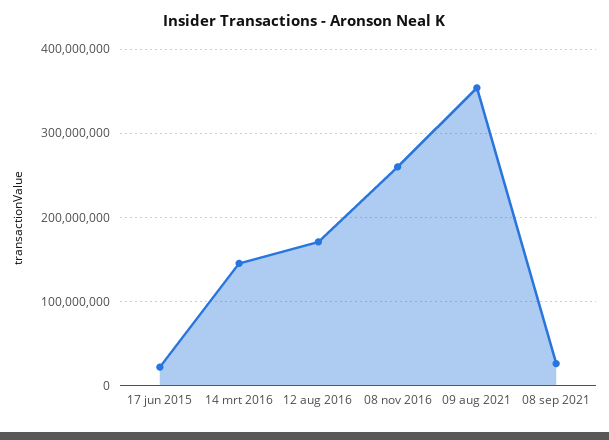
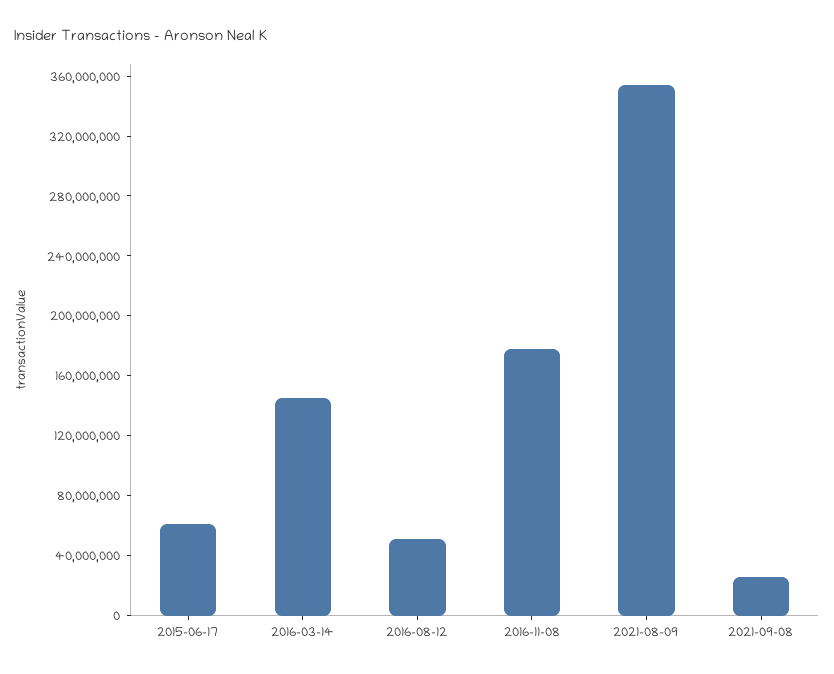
  {
-   "17 jun 2015": 20000000,
+   "17 jun 2015": 60000000,
    "14 mrt 2016": 150000000,
-   "12 aug 2016": 170000000,
+   "12 aug 2016": 50000000,
-   "08 nov 2016": 260000000,
+   "08 nov 2016": 180000000,
    "09 aug 2021": 350000000,
    "08 sep 2021": 30000000
  }

